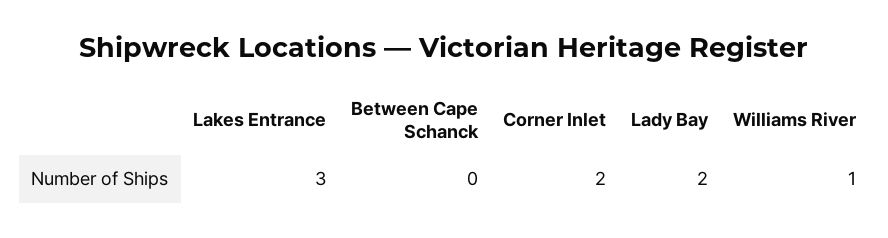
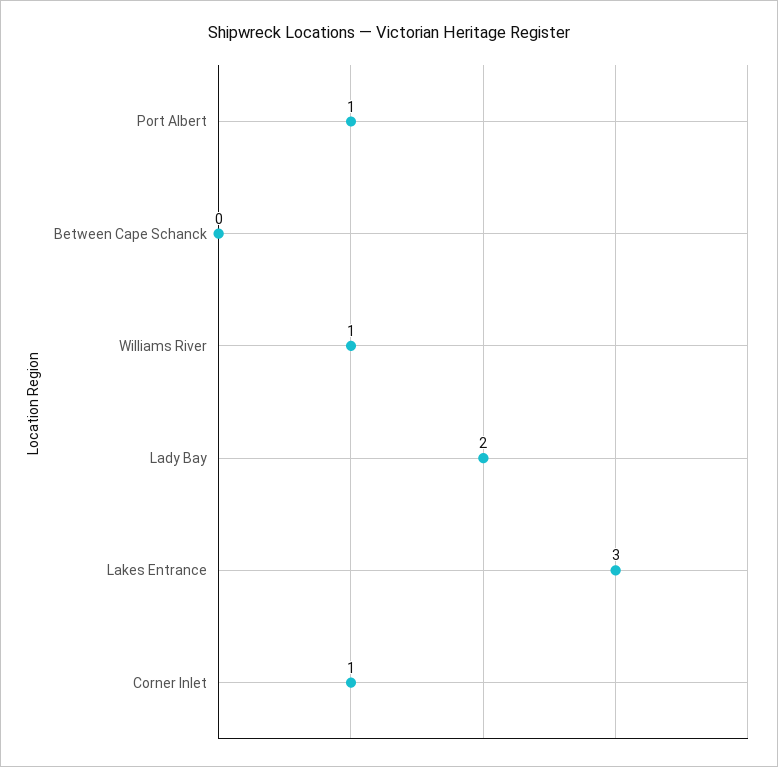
  {
    "Lakes Entrance": 3,
    "Between Cape Schanck": 0,
-   "Corner Inlet": 2,
+   "Corner Inlet": 1,
    "Lady Bay": 2,
-   "Williams River": 1
+   "Williams River": 1,
+   "Port Albert": 1
  }

